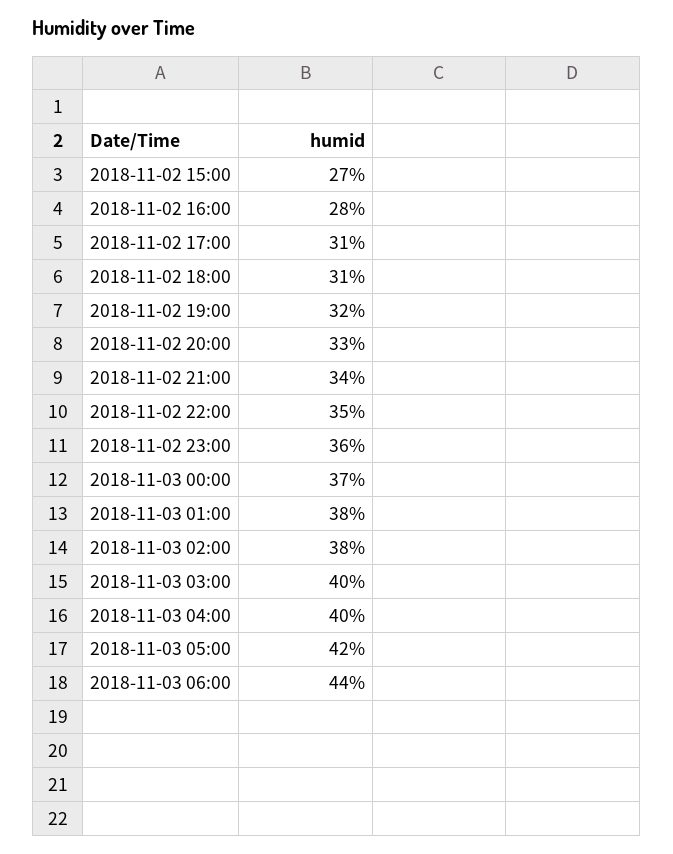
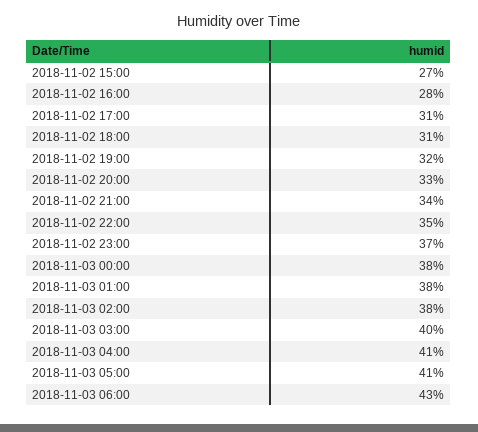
  {
    "2018-11-02 15:00": 27,
    "2018-11-02 16:00": 28,
    "2018-11-02 17:00": 31,
    "2018-11-02 18:00": 31,
    "2018-11-02 19:00": 32,
    "2018-11-02 20:00": 33,
    "2018-11-02 21:00": 34,
    "2018-11-02 22:00": 35,
-   "2018-11-02 23:00": 36,
+   "2018-11-02 23:00": 37,
-   "2018-11-03 00:00": 37,
+   "2018-11-03 00:00": 38,
    "2018-11-03 01:00": 38,
    "2018-11-03 02:00": 38,
    "2018-11-03 03:00": 40,
-   "2018-11-03 04:00": 40,
+   "2018-11-03 04:00": 41,
-   "2018-11-03 05:00": 42,
+   "2018-11-03 05:00": 41,
-   "2018-11-03 06:00": 44
+   "2018-11-03 06:00": 43
  }

